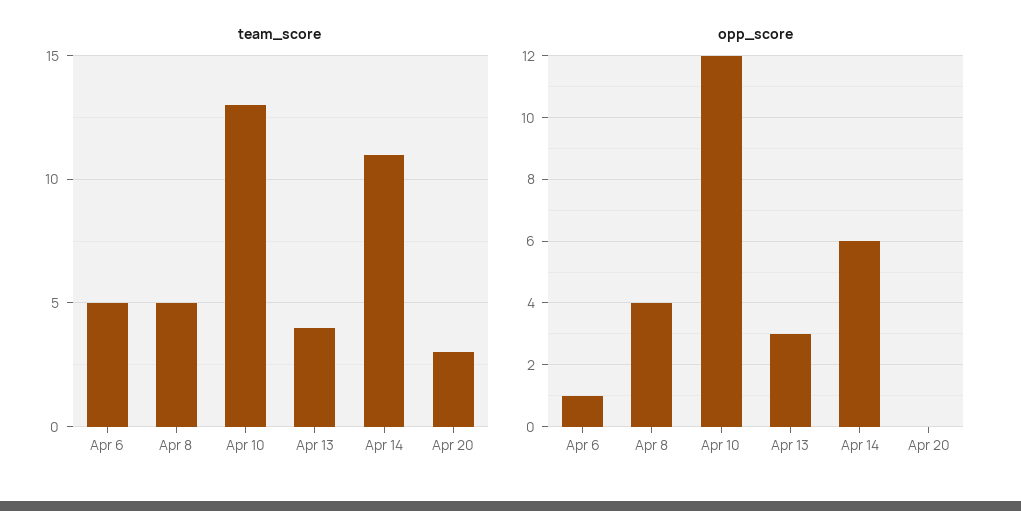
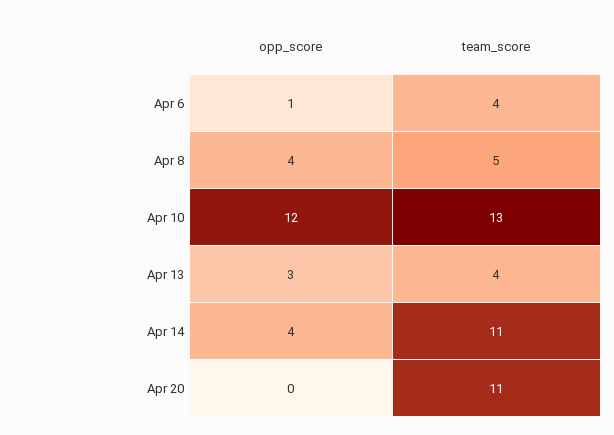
  {
    "team_score": {
-     "Apr 6": 5,
+     "Apr 6": 4,
      "Apr 8": 5,
      "Apr 10": 13,
      "Apr 13": 4,
      "Apr 14": 11,
-     "Apr 20": 3
+     "Apr 20": 11
    },
    "opp_score": {
      "Apr 6": 1,
      "Apr 8": 4,
      "Apr 10": 12,
      "Apr 13": 3,
-     "Apr 14": 6,
+     "Apr 14": 4,
      "Apr 20": 0
    }
  }

